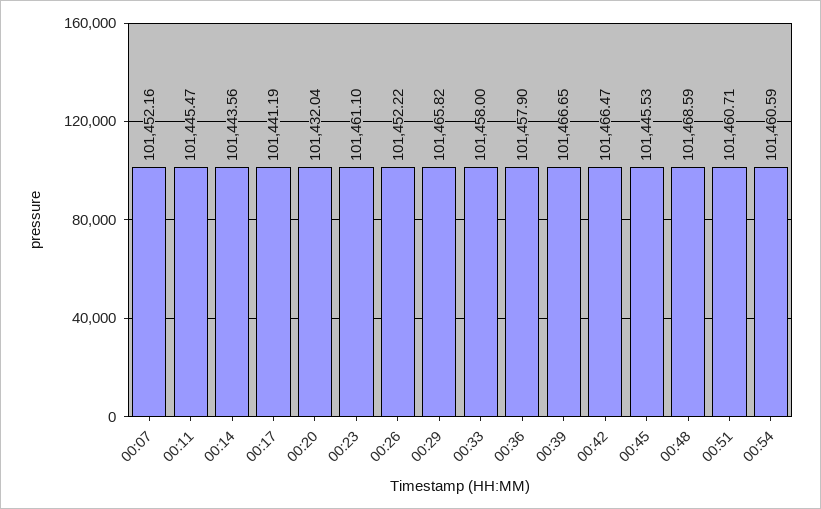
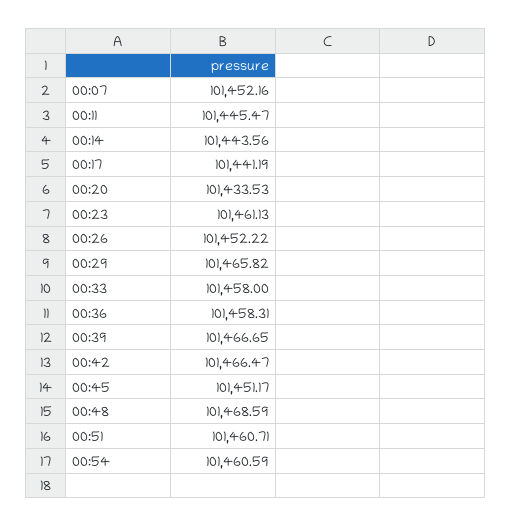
  {
    "00:07": 101452.16,
    "00:11": 101445.47,
    "00:14": 101443.56,
    "00:17": 101441.19,
-   "00:20": 101432.04,
+   "00:20": 101433.53,
-   "00:23": 101461.1,
+   "00:23": 101461.13,
    "00:26": 101452.22,
    "00:29": 101465.82,
    "00:33": 101458,
-   "00:36": 101457.9,
+   "00:36": 101458.31,
    "00:39": 101466.65,
    "00:42": 101466.47,
-   "00:45": 101445.53,
+   "00:45": 101451.17,
    "00:48": 101468.59,
    "00:51": 101460.71,
    "00:54": 101460.59
  }

